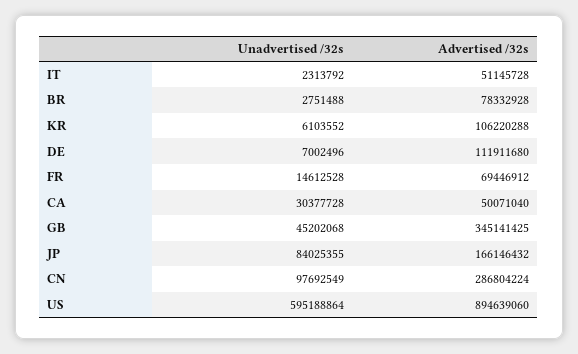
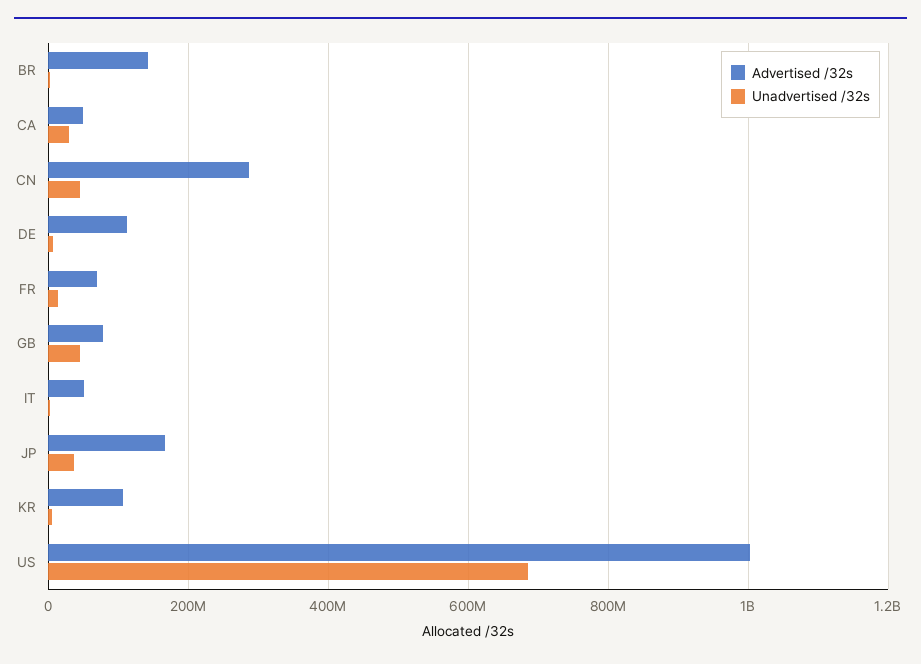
  {
    "Unadvertised /32s": {
      "IT": 2313792,
      "BR": 2751488,
      "KR": 6103552,
      "DE": 7002496,
      "FR": 14612528,
      "CA": 30377728,
      "GB": 45202068,
-     "JP": 84025355,
+     "JP": 40000000,
-     "CN": 97692549,
+     "CN": 40000000,
-     "US": 595188864
+     "US": 680000000
    },
    "Advertised /32s": {
      "IT": 51145728,
-     "BR": 78332928,
+     "BR": 140000000,
      "KR": 106220288,
      "DE": 111911680,
      "FR": 69446912,
      "CA": 50071040,
-     "GB": 345141425,
+     "GB": 80000000,
      "JP": 166146432,
      "CN": 286804224,
-     "US": 894639060
+     "US": 1000000000
    }
  }

